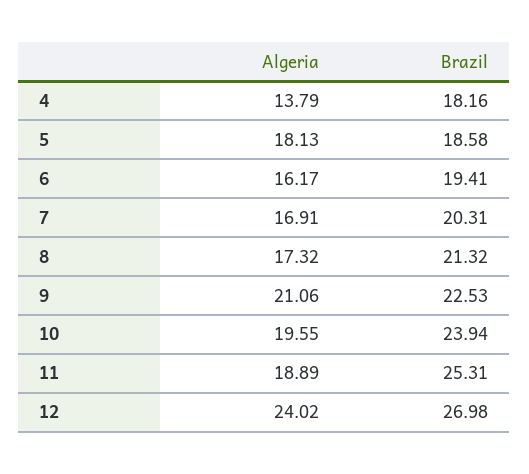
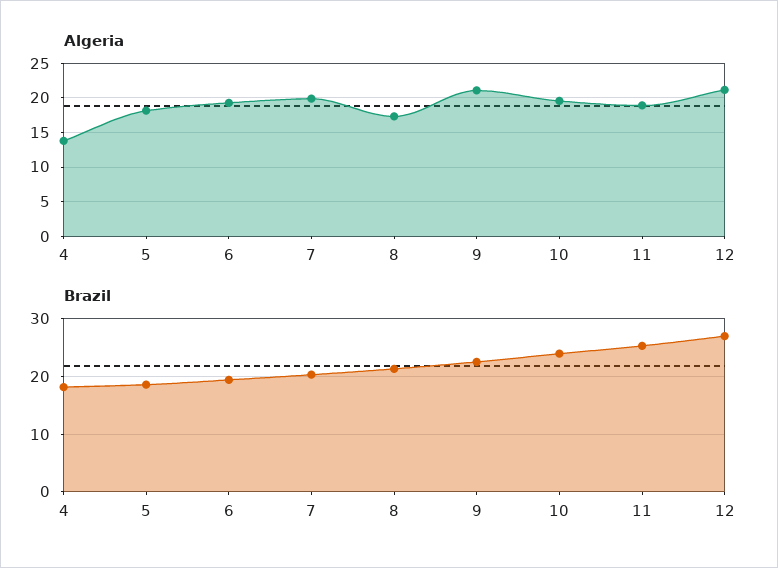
  {
    "Algeria": {
      "4": 13.79,
      "5": 18.13,
-     "6": 16.17,
+     "6": 19,
-     "7": 16.91,
+     "7": 20,
      "8": 17.32,
      "9": 21.06,
      "10": 19.55,
      "11": 18.89,
-     "12": 24.02
+     "12": 21
    },
    "Brazil": {
      "4": 18.16,
      "5": 18.58,
      "6": 19.41,
      "7": 20.31,
      "8": 21.32,
      "9": 22.53,
      "10": 23.94,
      "11": 25.31,
      "12": 26.98
    }
  }

